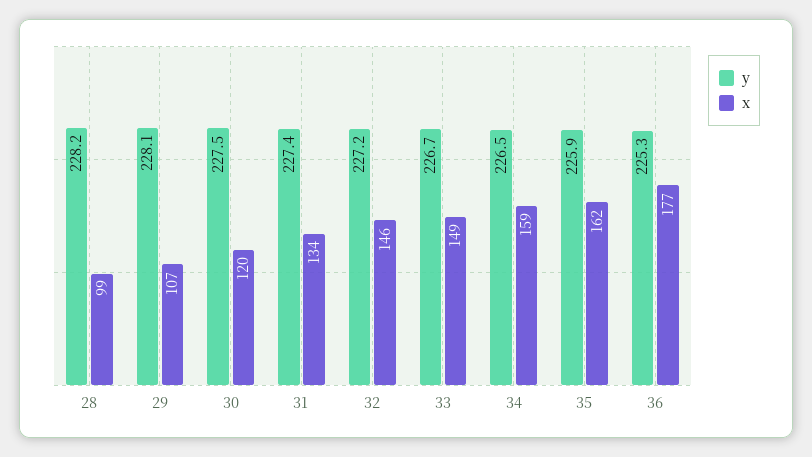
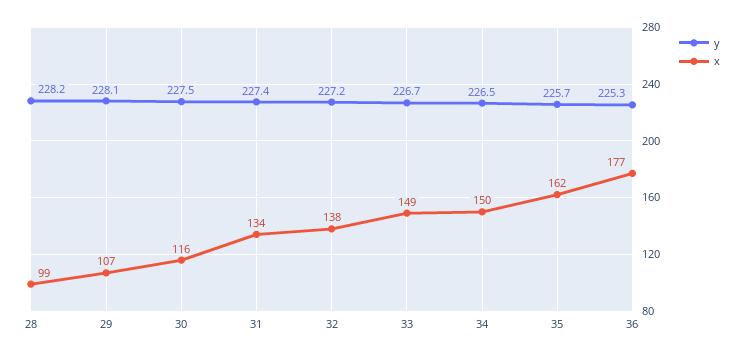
  {
    "y": {
      "28": 228.2,
      "29": 228.1,
      "30": 227.5,
      "31": 227.4,
      "32": 227.2,
      "33": 226.7,
      "34": 226.5,
-     "35": 225.9,
+     "35": 225.7,
      "36": 225.3
    },
    "x": {
      "28": 99,
      "29": 107,
-     "30": 120,
+     "30": 116,
      "31": 134,
-     "32": 146,
+     "32": 138,
      "33": 149,
-     "34": 159,
+     "34": 150,
      "35": 162,
      "36": 177
    }
  }

